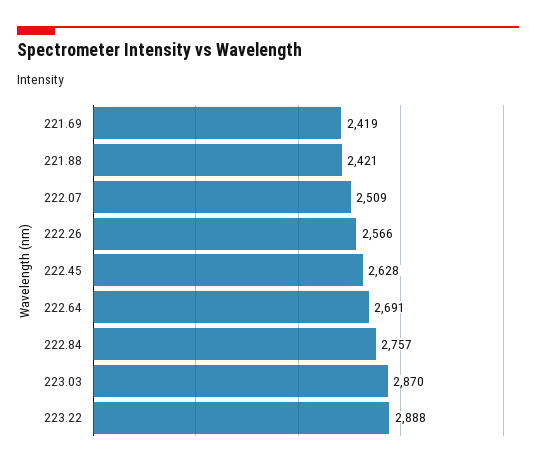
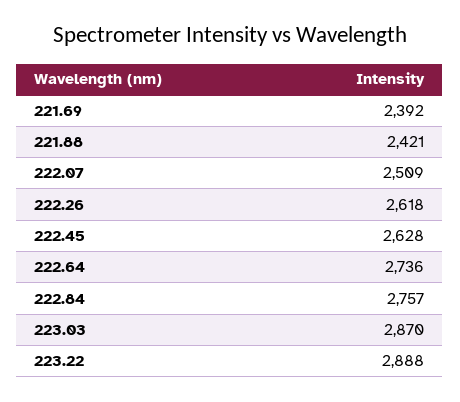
  {
-   "221.69": 2419,
+   "221.69": 2392,
    "221.88": 2421,
    "222.07": 2509,
-   "222.26": 2566,
+   "222.26": 2618,
    "222.45": 2628,
-   "222.64": 2691,
+   "222.64": 2736,
    "222.84": 2757,
    "223.03": 2870,
    "223.22": 2888
  }

